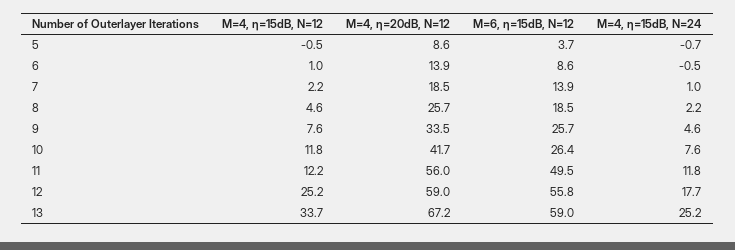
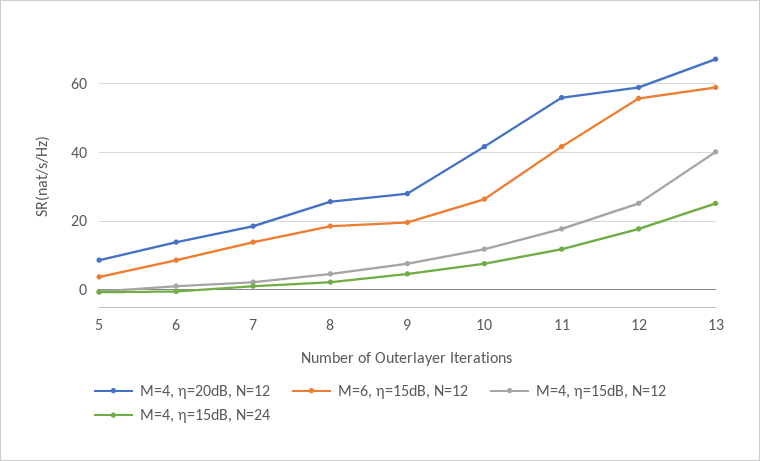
  {
    "M=4, η=15dB, N=12": {
      "5": -0.5,
      "6": 1,
      "7": 2.2,
      "8": 4.6,
      "9": 7.6,
      "10": 11.8,
-     "11": 12.2,
+     "11": 18,
      "12": 25.2,
-     "13": 33.7
+     "13": 40
    },
    "M=4, η=20dB, N=12": {
      "5": 8.6,
      "6": 13.9,
      "7": 18.5,
      "8": 25.7,
-     "9": 33.5,
+     "9": 28,
      "10": 41.7,
      "11": 56,
      "12": 59,
      "13": 67.2
    },
    "M=6, η=15dB, N=12": {
      "5": 3.7,
      "6": 8.6,
      "7": 13.9,
      "8": 18.5,
-     "9": 25.7,
+     "9": 20,
      "10": 26.4,
-     "11": 49.5,
+     "11": 42,
      "12": 55.8,
      "13": 59
    },
    "M=4, η=15dB, N=24": {
      "5": -0.7,
      "6": -0.5,
      "7": 1,
      "8": 2.2,
      "9": 4.6,
      "10": 7.6,
      "11": 11.8,
      "12": 17.7,
      "13": 25.2
    }
  }

